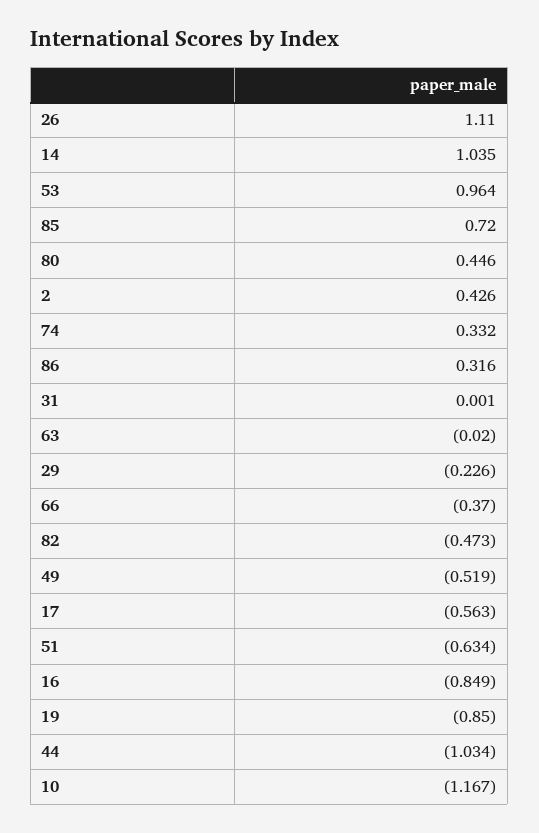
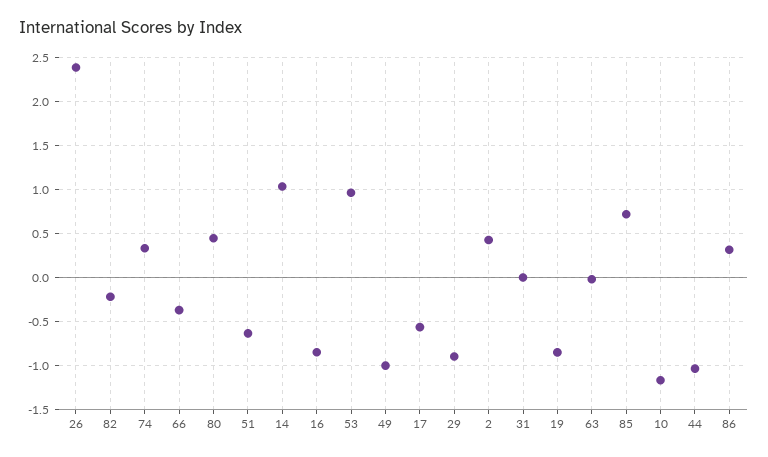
  {
-   "26": 1.11,
+   "26": 2.4,
    "14": 1.035,
    "53": 0.964,
    "85": 0.72,
    "80": 0.446,
    "2": 0.426,
    "74": 0.332,
    "86": 0.316,
    "31": 0.001,
    "63": -0.02,
-   "29": -0.226,
+   "29": -0.9,
    "66": -0.37,
-   "82": -0.473,
+   "82": -0.2,
-   "49": -0.519,
+   "49": -1,
    "17": -0.563,
    "51": -0.634,
    "16": -0.849,
    "19": -0.85,
    "44": -1.034,
    "10": -1.167
  }

